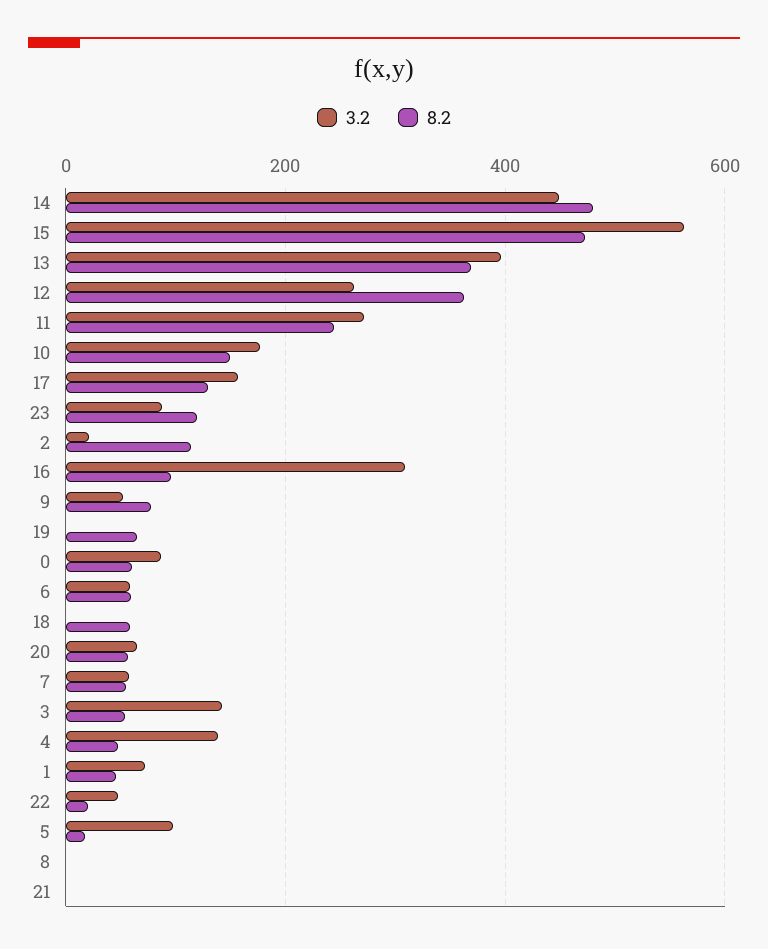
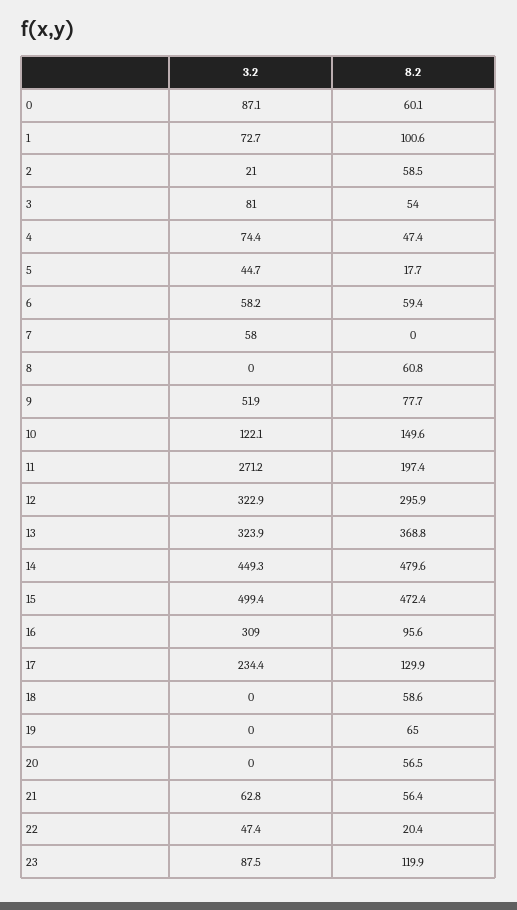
  {
    "3.2": {
      "14": 449.3,
-     "15": 560,
+     "15": 499.4,
-     "13": 400,
+     "13": 323.9,
-     "12": 260,
+     "12": 322.9,
      "11": 271.2,
-     "10": 180,
+     "10": 122.1,
-     "17": 160,
+     "17": 234.4,
      "23": 87.5,
      "2": 21,
      "16": 309,
      "9": 51.9,
      "19": 0,
      "0": 87.1,
      "6": 58.2,
      "18": 0,
-     "20": 60,
+     "20": 0,
      "7": 58,
-     "3": 140,
+     "3": 81,
-     "4": 140,
+     "4": 74.4,
      "1": 72.7,
      "22": 47.4,
-     "5": 100,
+     "5": 44.7,
      "8": 0,
-     "21": 0
+     "21": 62.8
    },
    "8.2": {
      "14": 479.6,
      "15": 472.4,
      "13": 368.8,
-     "12": 360,
+     "12": 295.9,
-     "11": 240,
+     "11": 197.4,
      "10": 149.6,
      "17": 129.9,
      "23": 119.9,
-     "2": 120,
+     "2": 58.5,
      "16": 95.6,
      "9": 77.7,
      "19": 65,
      "0": 60.1,
      "6": 59.4,
      "18": 58.6,
      "20": 56.5,
-     "7": 60,
+     "7": 0,
      "3": 54,
      "4": 47.4,
-     "1": 40,
+     "1": 100.6,
      "22": 20.4,
      "5": 17.7,
-     "8": 0,
+     "8": 60.8,
-     "21": 0
+     "21": 56.4
    }
  }

